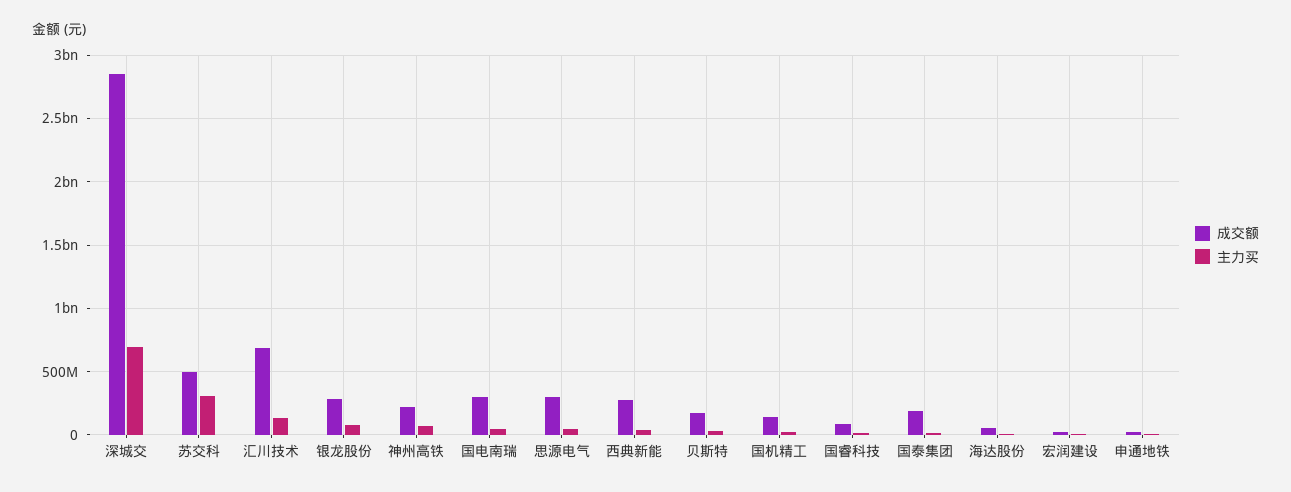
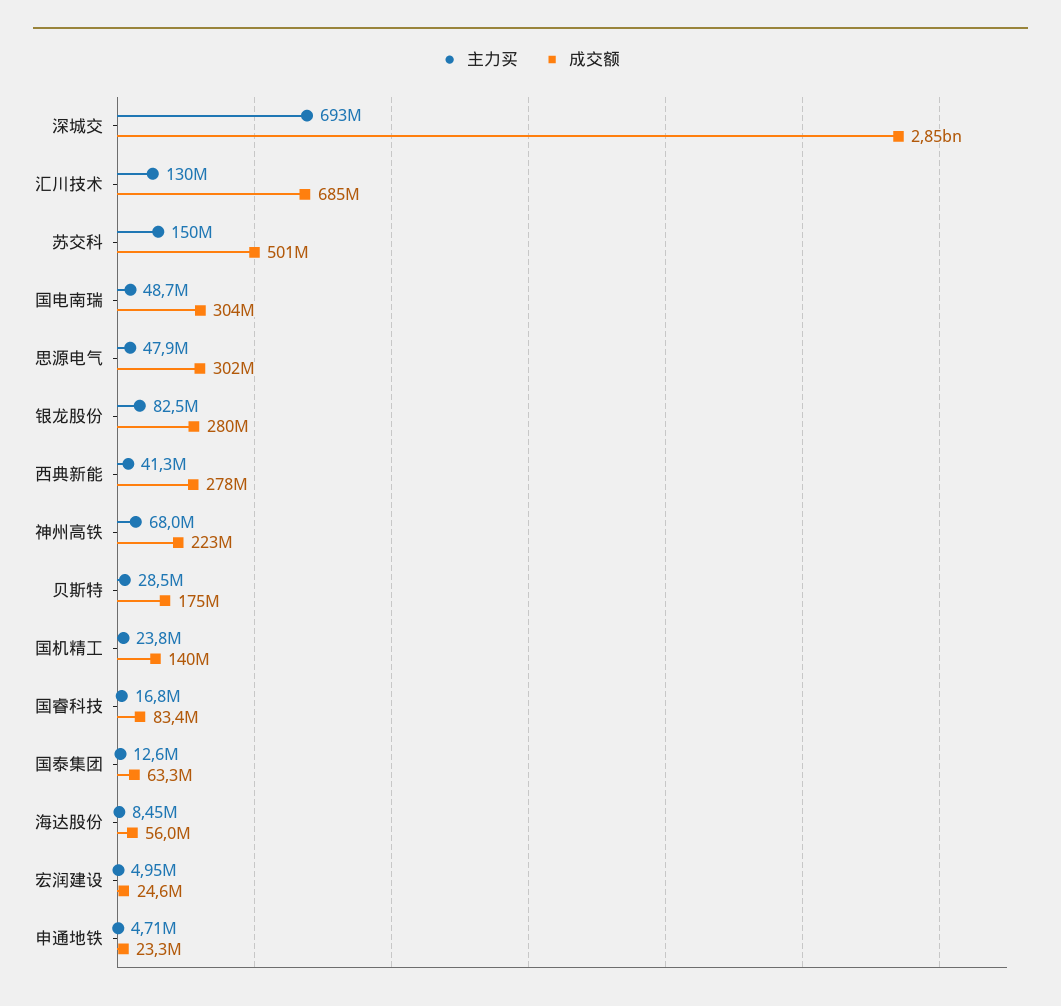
  {
    "成交额": {
      "深城交": 2850000000,
      "苏交科": 501000000,
      "汇川技术": 685000000,
      "银龙股份": 280000000,
      "神州高铁": 223000000,
      "国电南瑞": 304000000,
      "思源电气": 302000000,
      "西典新能": 278000000,
      "贝斯特": 175000000,
      "国机精工": 140000000,
      "国睿科技": 83400000,
-     "国泰集团": 200000000,
+     "国泰集团": 63300000,
      "海达股份": 56000000,
      "宏润建设": 24600000,
      "申通地铁": 23300000
    },
    "主力买": {
      "深城交": 693000000,
-     "苏交科": 300000000,
+     "苏交科": 150000000,
      "汇川技术": 130000000,
      "银龙股份": 82500000,
      "神州高铁": 68000000,
      "国电南瑞": 48700000,
      "思源电气": 47900000,
      "西典新能": 41300000,
      "贝斯特": 28500000,
      "国机精工": 23800000,
      "国睿科技": 16800000,
      "国泰集团": 12600000,
      "海达股份": 8450000,
      "宏润建设": 4950000,
      "申通地铁": 4710000
    }
  }

